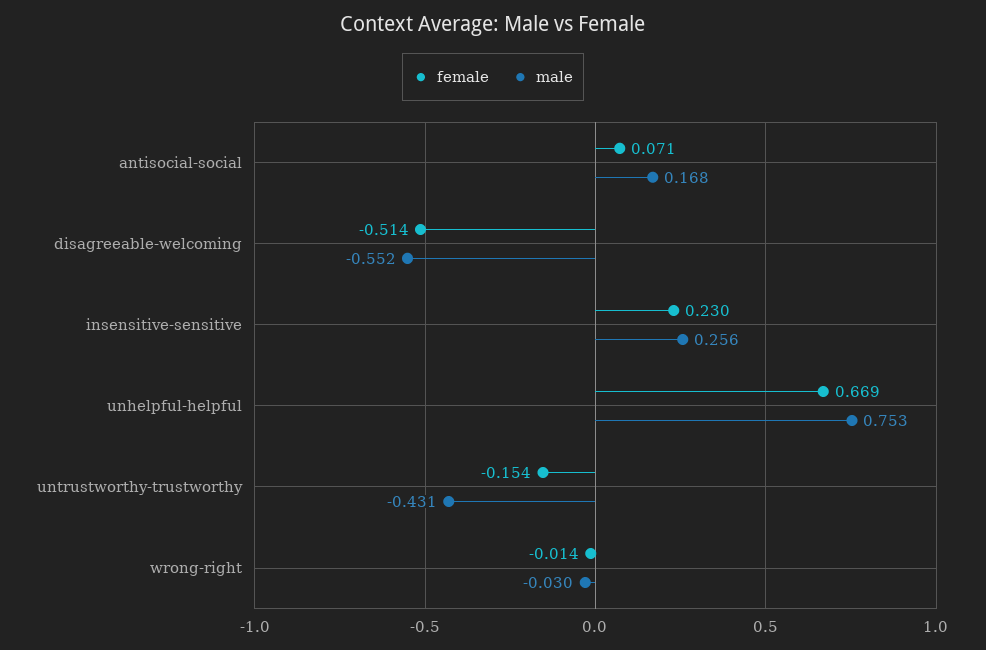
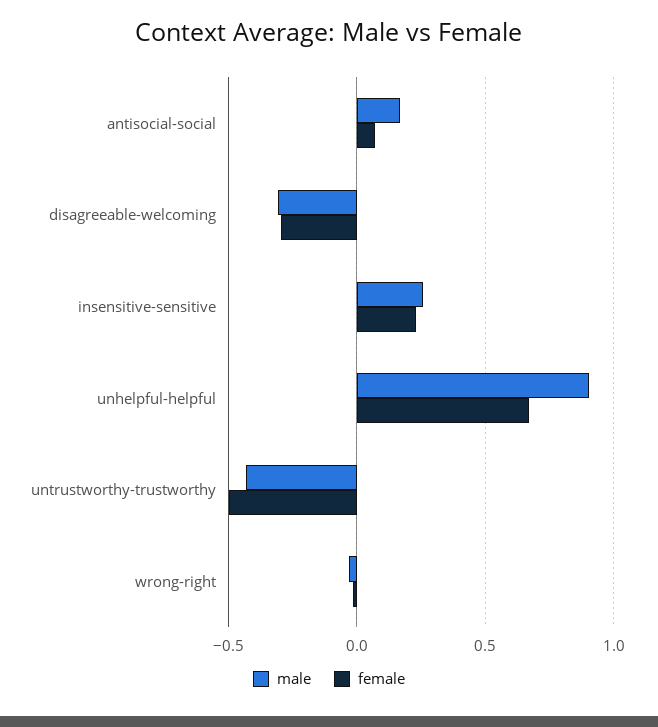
  {
    "female": {
      "antisocial-social": 0.071,
-     "disagreeable-welcoming": -0.514,
+     "disagreeable-welcoming": -0.3,
      "insensitive-sensitive": 0.23,
      "unhelpful-helpful": 0.669,
-     "untrustworthy-trustworthy": -0.154,
+     "untrustworthy-trustworthy": -0.5,
      "wrong-right": -0.014
    },
    "male": {
      "antisocial-social": 0.168,
-     "disagreeable-welcoming": -0.552,
+     "disagreeable-welcoming": -0.3,
      "insensitive-sensitive": 0.256,
-     "unhelpful-helpful": 0.753,
+     "unhelpful-helpful": 0.9,
      "untrustworthy-trustworthy": -0.431,
      "wrong-right": -0.03
    }
  }

